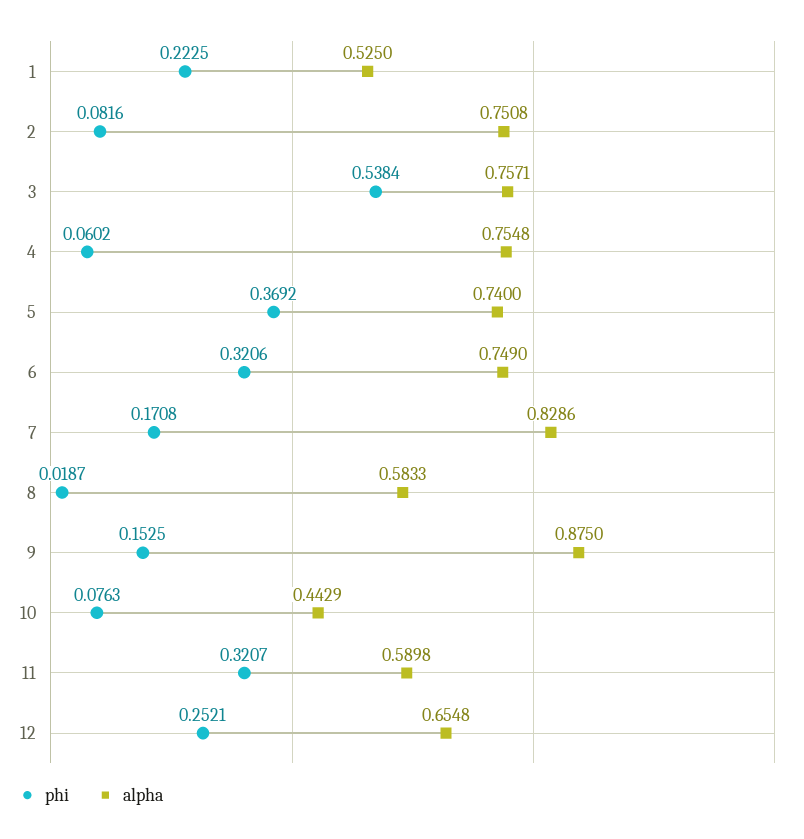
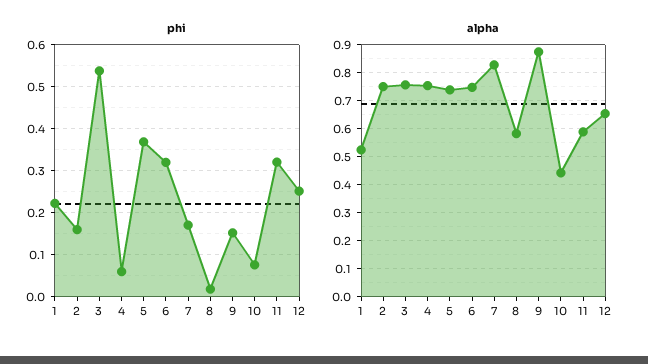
  {
    "phi": {
      "1": 0.2225,
-     "2": 0.0816,
+     "2": 0.16,
      "3": 0.5384,
      "4": 0.0602,
      "5": 0.3692,
      "6": 0.3206,
      "7": 0.1708,
      "8": 0.0187,
      "9": 0.1525,
      "10": 0.0763,
      "11": 0.3207,
      "12": 0.2521
    },
    "alpha": {
      "1": 0.525,
      "2": 0.7508,
      "3": 0.7571,
      "4": 0.7548,
      "5": 0.74,
      "6": 0.749,
      "7": 0.8286,
      "8": 0.5833,
      "9": 0.875,
      "10": 0.4429,
      "11": 0.5898,
      "12": 0.6548
    }
  }

